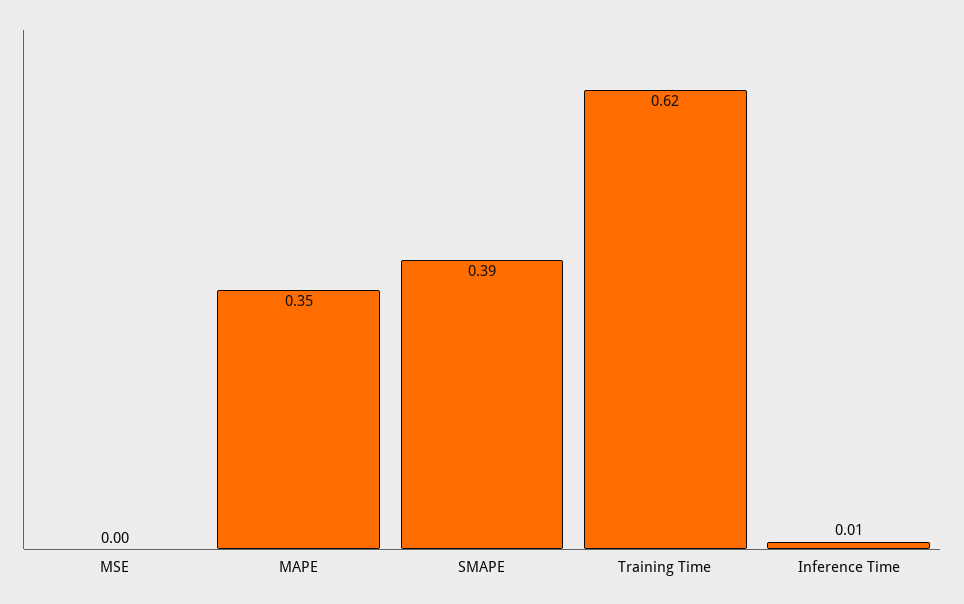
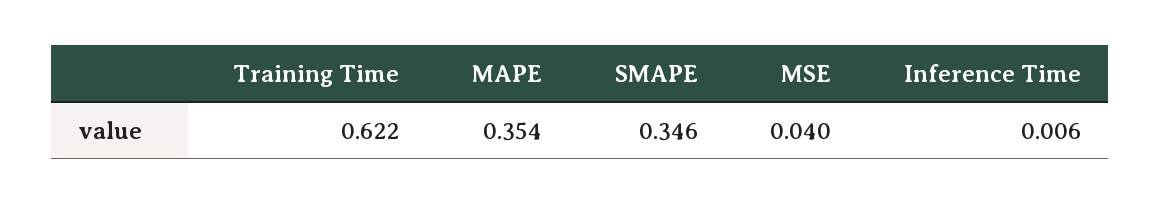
  {
-   "MSE": 0,
+   "MSE": 0.04,
    "MAPE": 0.354,
-   "SMAPE": 0.39,
+   "SMAPE": 0.346,
    "Training Time": 0.622,
    "Inference Time": 0.006
  }

